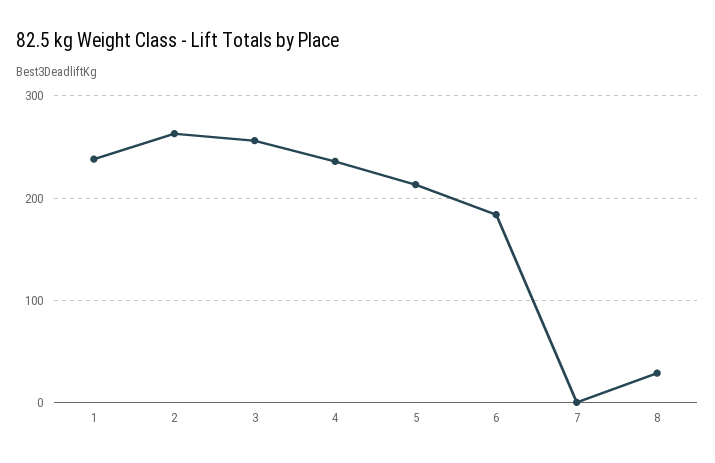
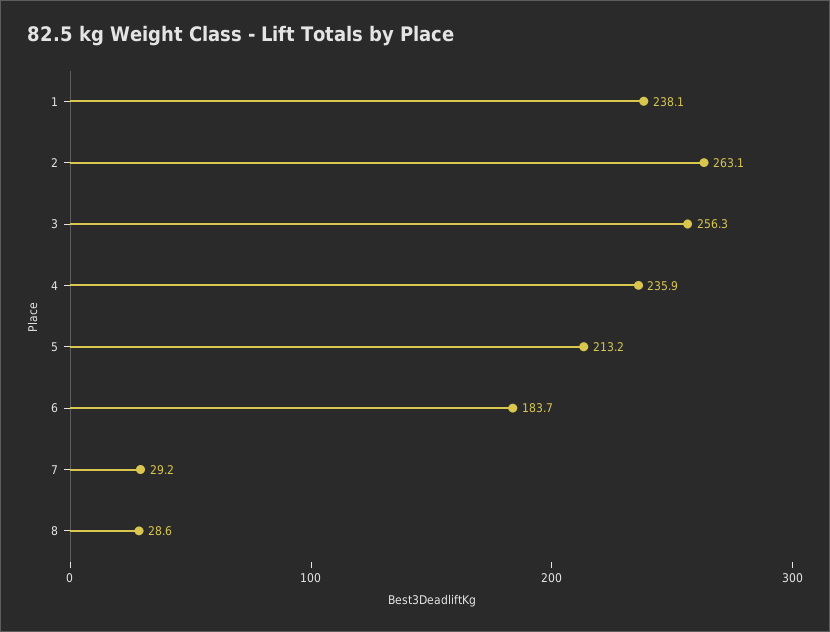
  {
    "1": 238.1,
    "2": 263.1,
    "3": 256.3,
    "4": 235.9,
    "5": 213.2,
    "6": 183.7,
-   "7": 0,
+   "7": 29.2,
    "8": 28.6
  }

